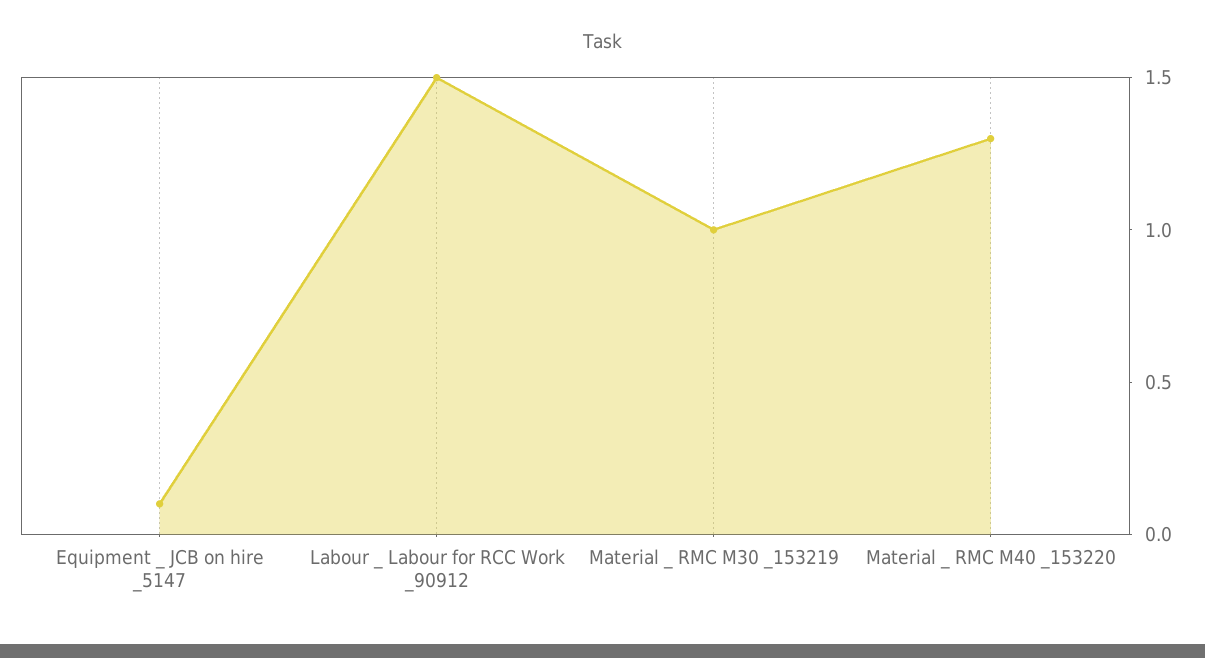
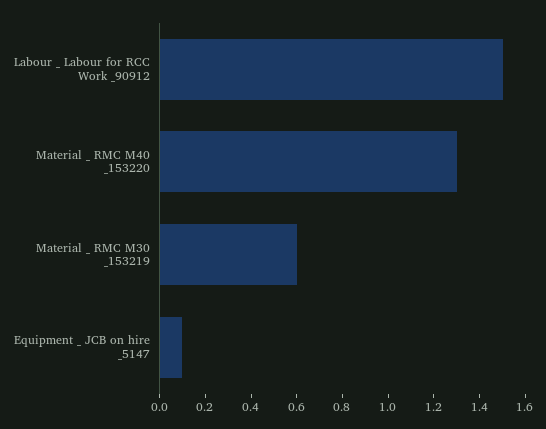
  {
    "Equipment _ JCB on hire _5147": 0.1,
    "Labour _ Labour for RCC Work _90912": 1.5,
-   "Material _ RMC M30 _153219": 1,
+   "Material _ RMC M30 _153219": 0.6,
    "Material _ RMC M40 _153220": 1.3
  }

